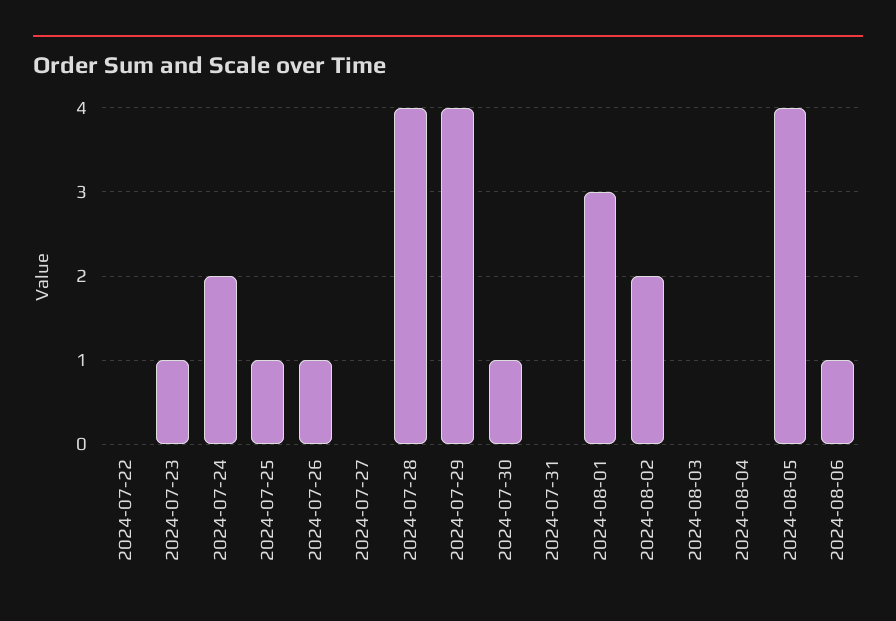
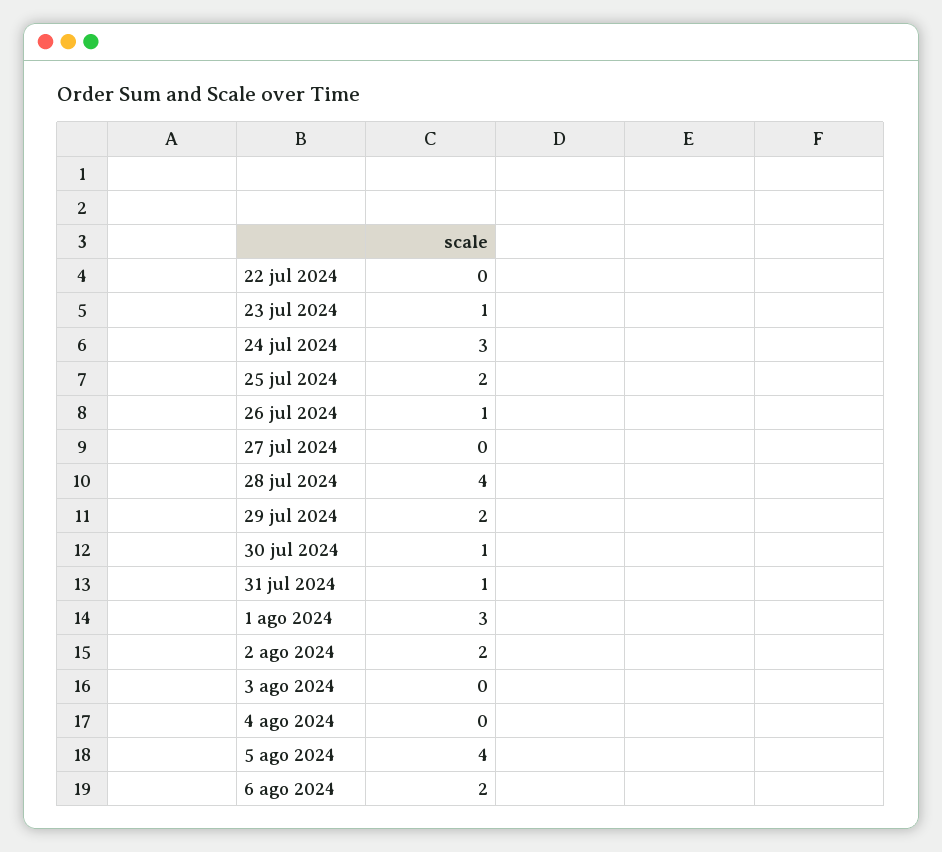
  {
    "2024-07-22": 0,
    "2024-07-23": 1,
-   "2024-07-24": 2,
+   "2024-07-24": 3,
-   "2024-07-25": 1,
+   "2024-07-25": 2,
    "2024-07-26": 1,
    "2024-07-27": 0,
    "2024-07-28": 4,
-   "2024-07-29": 4,
+   "2024-07-29": 2,
    "2024-07-30": 1,
-   "2024-07-31": 0,
+   "2024-07-31": 1,
    "2024-08-01": 3,
    "2024-08-02": 2,
    "2024-08-03": 0,
    "2024-08-04": 0,
    "2024-08-05": 4,
-   "2024-08-06": 1
+   "2024-08-06": 2
  }

